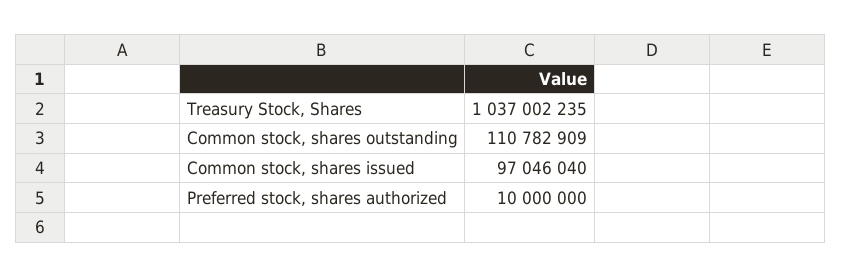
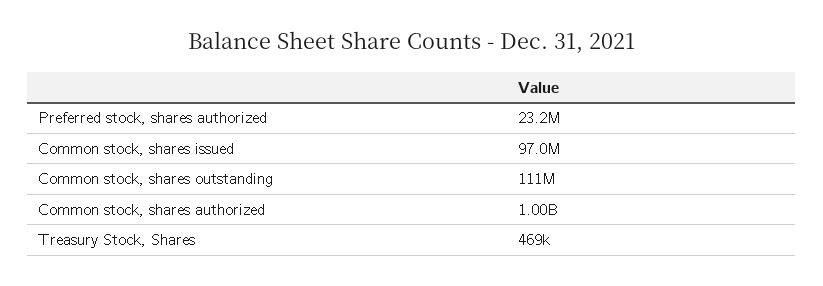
  {
-   "Treasury Stock, Shares": 1037002235,
+   "Treasury Stock, Shares": 469000,
    "Common stock, shares outstanding": 110782909,
    "Common stock, shares issued": 97046040,
-   "Preferred stock, shares authorized": 10000000
+   "Preferred stock, shares authorized": 23200000,
+   "Common stock, shares authorized": 1000000000
  }

